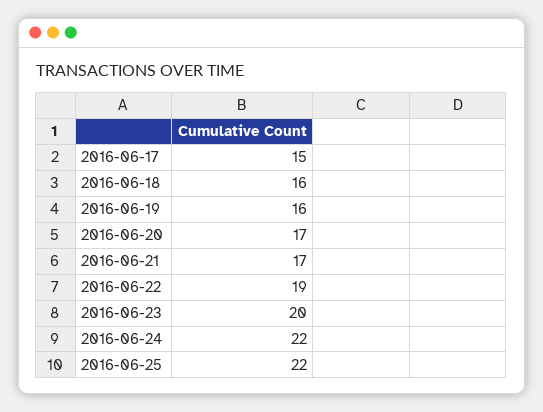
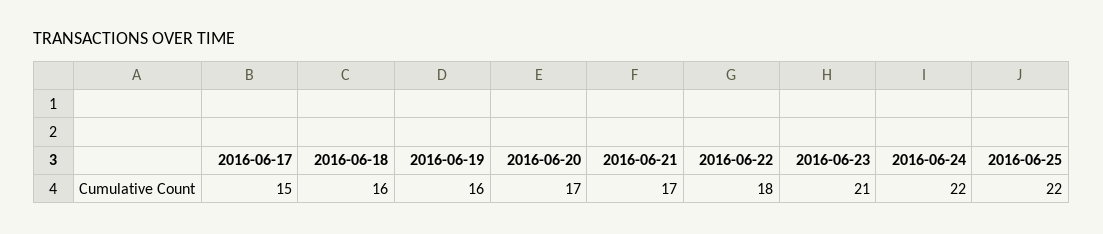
  {
    "2016-06-17": 15,
    "2016-06-18": 16,
    "2016-06-19": 16,
    "2016-06-20": 17,
    "2016-06-21": 17,
-   "2016-06-22": 19,
+   "2016-06-22": 18,
-   "2016-06-23": 20,
+   "2016-06-23": 21,
    "2016-06-24": 22,
    "2016-06-25": 22
  }

